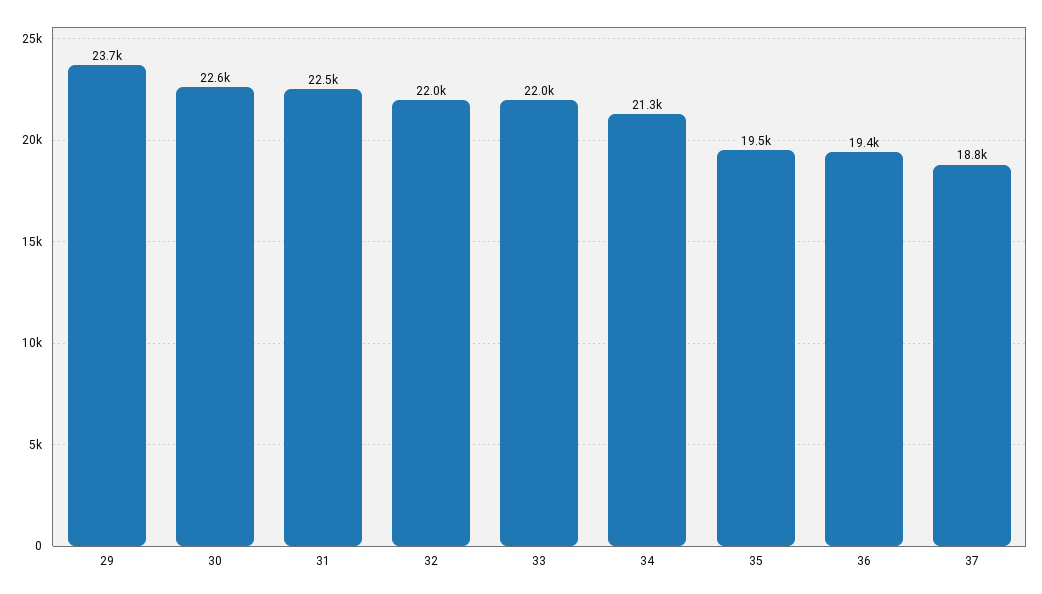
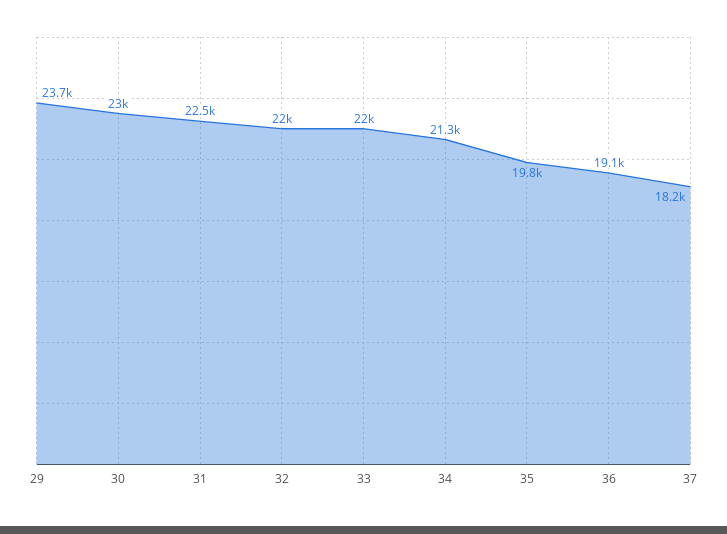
  {
    "29": 23700,
-   "30": 22600,
+   "30": 23000,
    "31": 22500,
    "32": 22000,
    "33": 22000,
    "34": 21300,
-   "35": 19500,
+   "35": 19800,
-   "36": 19400,
+   "36": 19100,
-   "37": 18800
+   "37": 18200
  }

